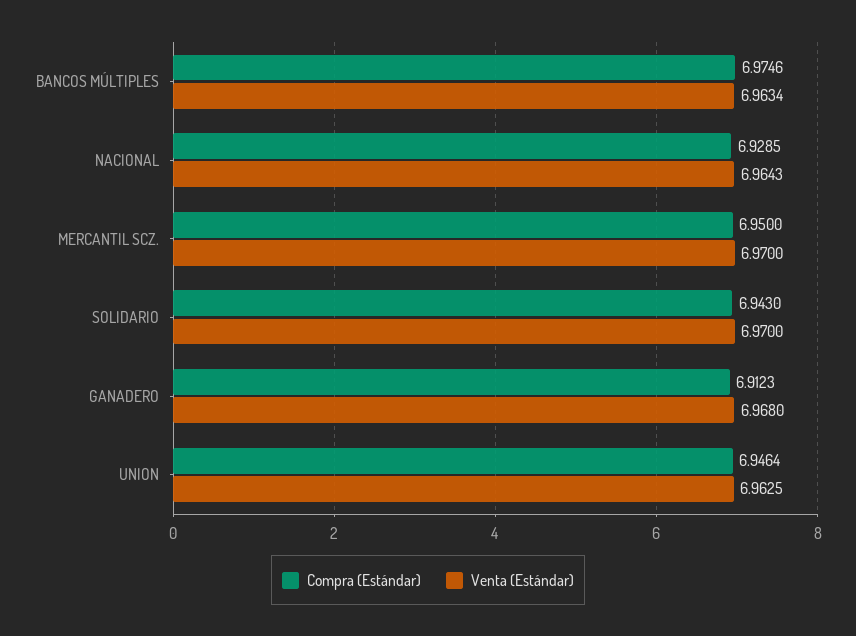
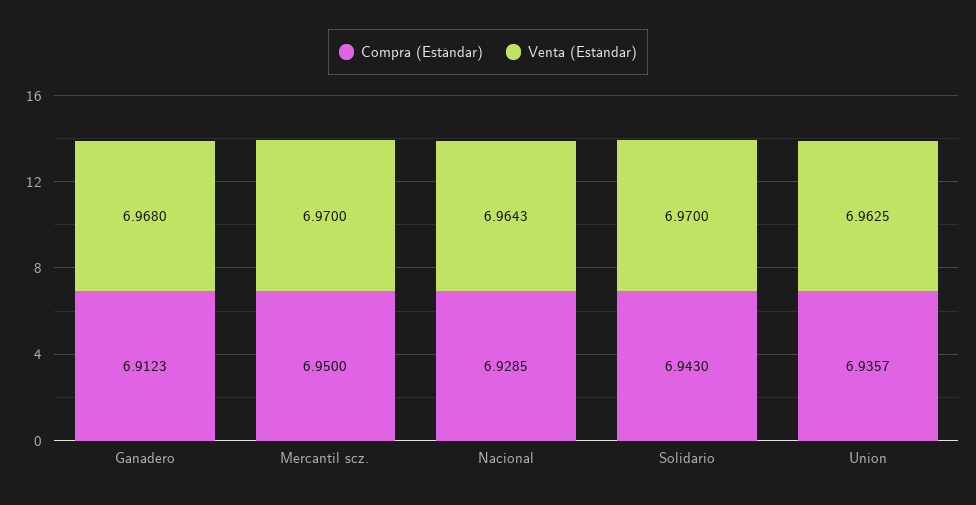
  {
    "Compra (Estándar)": {
-     "BANCOS MÚLTIPLES": 6.9746,
      "NACIONAL": 6.9285,
      "MERCANTIL SCZ.": 6.95,
      "SOLIDARIO": 6.943,
      "GANADERO": 6.9123,
-     "UNION": 6.9464
+     "UNION": 6.9357
    },
    "Venta (Estándar)": {
-     "BANCOS MÚLTIPLES": 6.9634,
      "NACIONAL": 6.9643,
      "MERCANTIL SCZ.": 6.97,
      "SOLIDARIO": 6.97,
      "GANADERO": 6.968,
      "UNION": 6.9625
    }
  }

